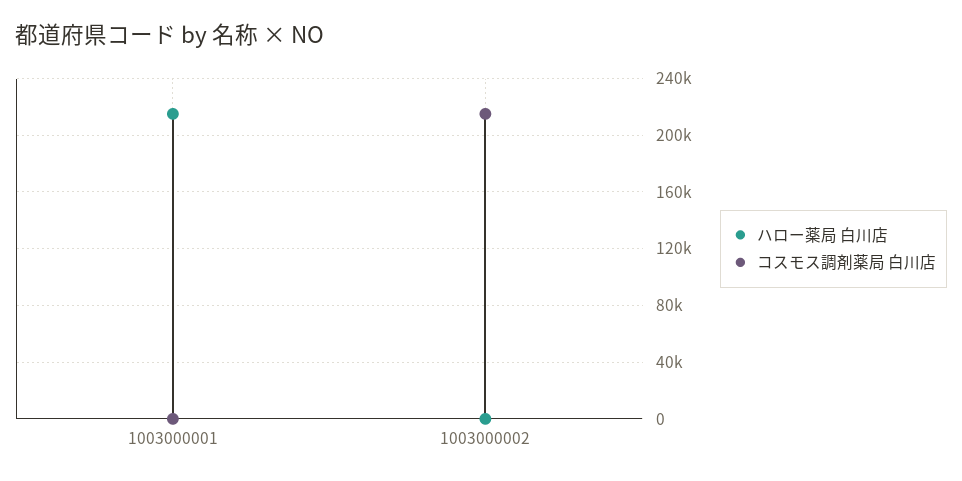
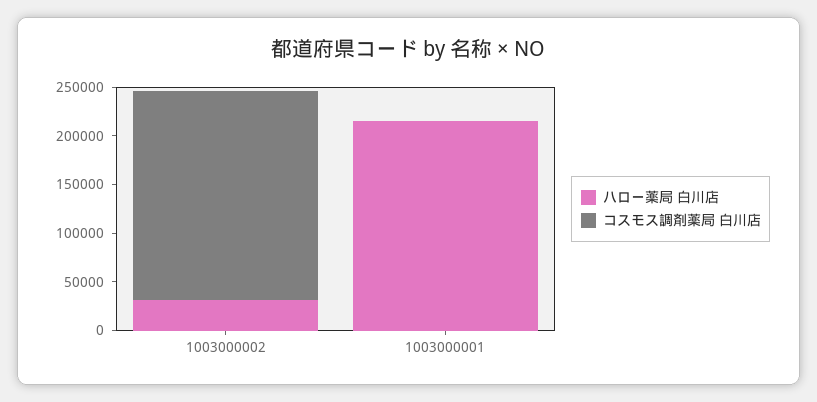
  {
    "ハロー薬局 白川店": {
      "1003000001": 215000,
-     "1003000002": 0
+     "1003000002": 30000
    },
    "コスモス調剤薬局 白川店": {
      "1003000001": 0,
      "1003000002": 215000
    }
  }

